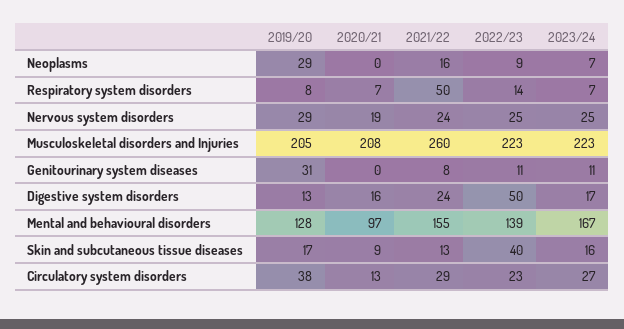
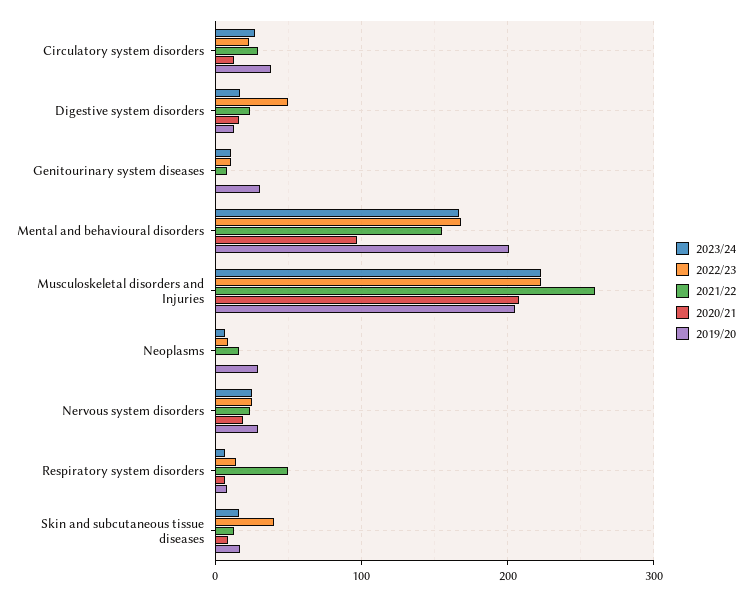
  {
    "2019/20": {
      "Neoplasms": 29,
      "Respiratory system disorders": 8,
      "Nervous system disorders": 29,
      "Musculoskeletal disorders and Injuries": 205,
      "Genitourinary system diseases": 31,
      "Digestive system disorders": 13,
-     "Mental and behavioural disorders": 128,
+     "Mental and behavioural disorders": 200,
      "Skin and subcutaneous tissue diseases": 17,
      "Circulatory system disorders": 38
    },
    "2020/21": {
      "Neoplasms": 0,
      "Respiratory system disorders": 7,
      "Nervous system disorders": 19,
      "Musculoskeletal disorders and Injuries": 208,
      "Genitourinary system diseases": 0,
      "Digestive system disorders": 16,
      "Mental and behavioural disorders": 97,
      "Skin and subcutaneous tissue diseases": 9,
      "Circulatory system disorders": 13
    },
    "2021/22": {
      "Neoplasms": 16,
      "Respiratory system disorders": 50,
      "Nervous system disorders": 24,
      "Musculoskeletal disorders and Injuries": 260,
      "Genitourinary system diseases": 8,
      "Digestive system disorders": 24,
      "Mental and behavioural disorders": 155,
      "Skin and subcutaneous tissue diseases": 13,
      "Circulatory system disorders": 29
    },
    "2022/23": {
      "Neoplasms": 9,
      "Respiratory system disorders": 14,
      "Nervous system disorders": 25,
      "Musculoskeletal disorders and Injuries": 223,
      "Genitourinary system diseases": 11,
      "Digestive system disorders": 50,
-     "Mental and behavioural disorders": 139,
+     "Mental and behavioural disorders": 170,
      "Skin and subcutaneous tissue diseases": 40,
      "Circulatory system disorders": 23
    },
    "2023/24": {
      "Neoplasms": 7,
      "Respiratory system disorders": 7,
      "Nervous system disorders": 25,
      "Musculoskeletal disorders and Injuries": 223,
      "Genitourinary system diseases": 11,
      "Digestive system disorders": 17,
      "Mental and behavioural disorders": 167,
      "Skin and subcutaneous tissue diseases": 16,
      "Circulatory system disorders": 27
    }
  }

